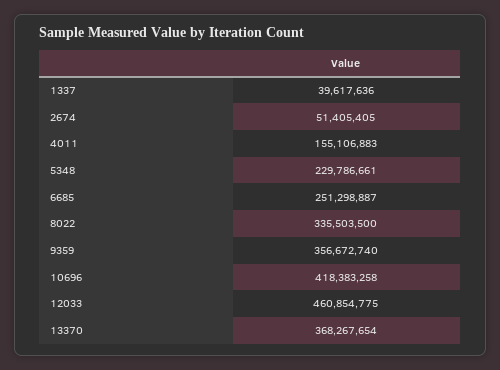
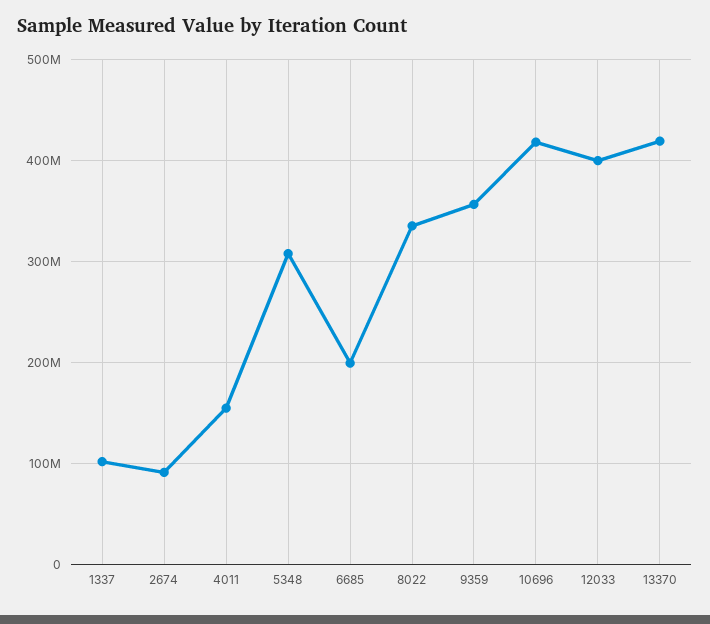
  {
-   "1337": 39617636,
+   "1337": 100000000,
-   "2674": 51405405,
+   "2674": 90000000,
    "4011": 155106883,
-   "5348": 229786661,
+   "5348": 310000000,
-   "6685": 251298887,
+   "6685": 200000000,
    "8022": 335503500,
    "9359": 356672740,
    "10696": 418383258,
-   "12033": 460854775,
+   "12033": 400000000,
-   "13370": 368267654
+   "13370": 420000000
  }

